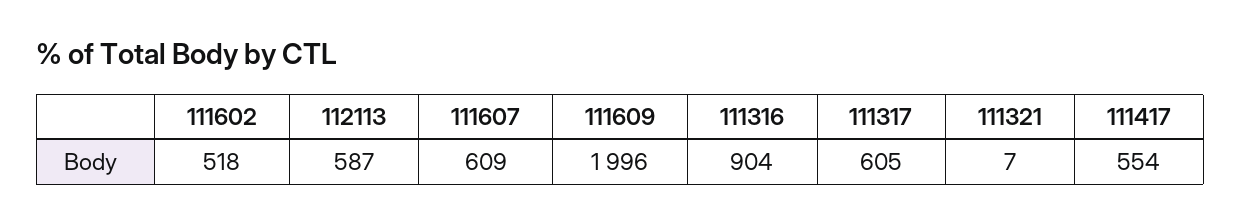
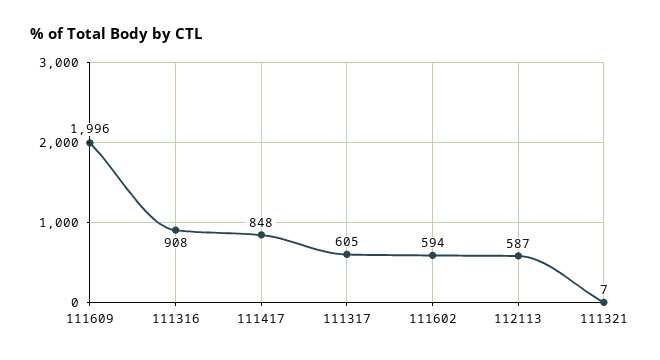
  {
-   "111602": 518,
+   "111602": 594,
    "112113": 587,
-   "111607": 609,
    "111609": 1996,
-   "111316": 904,
+   "111316": 908,
    "111317": 605,
    "111321": 7,
-   "111417": 554
+   "111417": 848
  }

